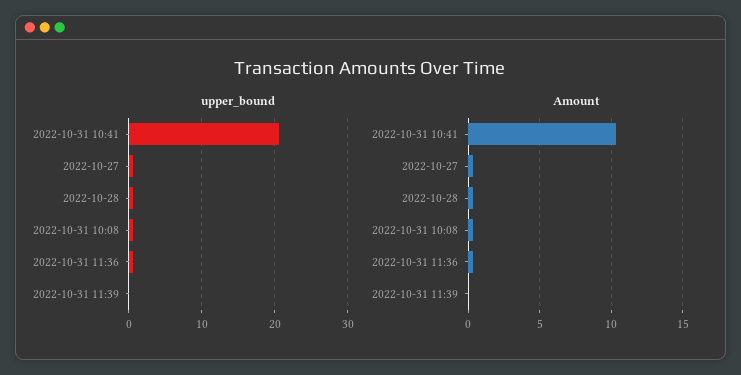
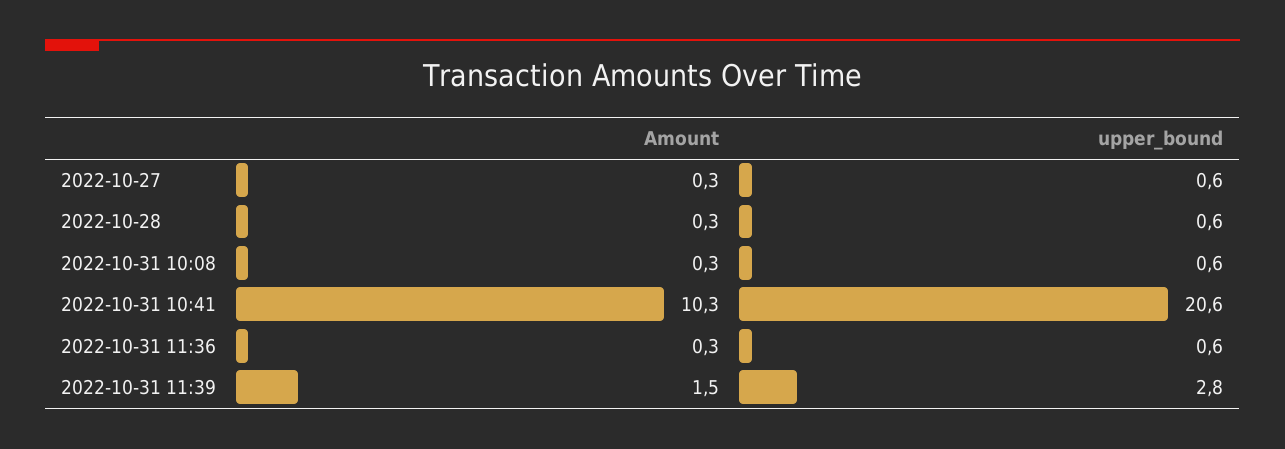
  {
    "upper_bound": {
      "2022-10-31 10:41": 20.6,
      "2022-10-27": 0.6,
      "2022-10-28": 0.6,
      "2022-10-31 10:08": 0.6,
      "2022-10-31 11:36": 0.6,
-     "2022-10-31 11:39": 0
+     "2022-10-31 11:39": 2.8
    },
    "Amount": {
      "2022-10-31 10:41": 10.3,
      "2022-10-27": 0.3,
      "2022-10-28": 0.3,
      "2022-10-31 10:08": 0.3,
      "2022-10-31 11:36": 0.3,
-     "2022-10-31 11:39": 0
+     "2022-10-31 11:39": 1.5
    }
  }

